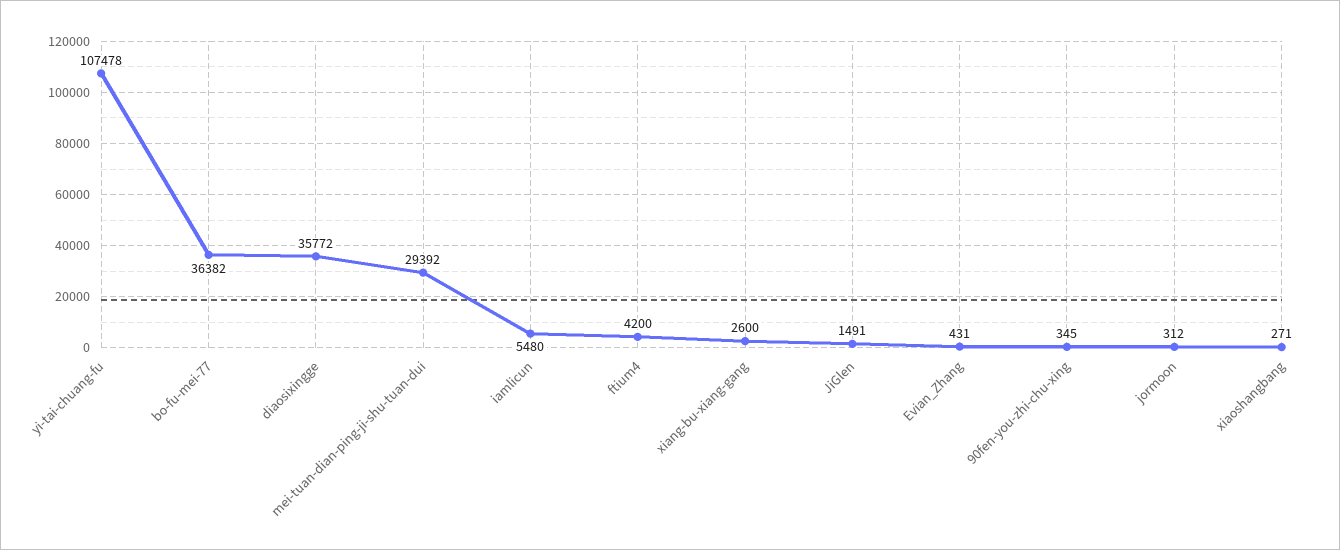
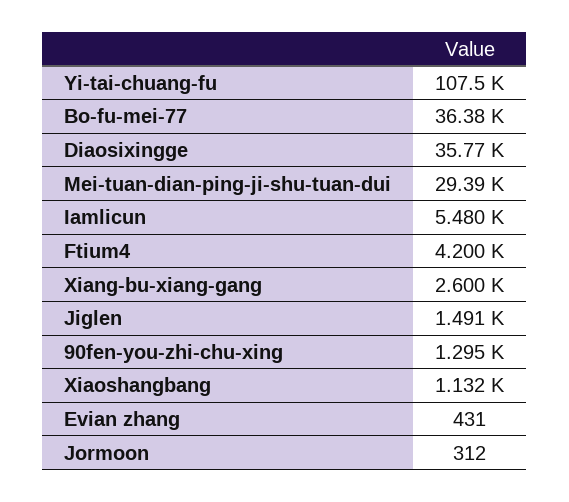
  {
    "yi-tai-chuang-fu": 107478,
    "bo-fu-mei-77": 36382,
    "diaosixingge": 35772,
    "mei-tuan-dian-ping-ji-shu-tuan-dui": 29392,
    "iamlicun": 5480,
    "ftium4": 4200,
    "xiang-bu-xiang-gang": 2600,
    "JiGlen": 1491,
    "Evian_Zhang": 431,
-   "90fen-you-zhi-chu-xing": 345,
+   "90fen-you-zhi-chu-xing": 1295,
    "jormoon": 312,
-   "xiaoshangbang": 271
+   "xiaoshangbang": 1132
  }

